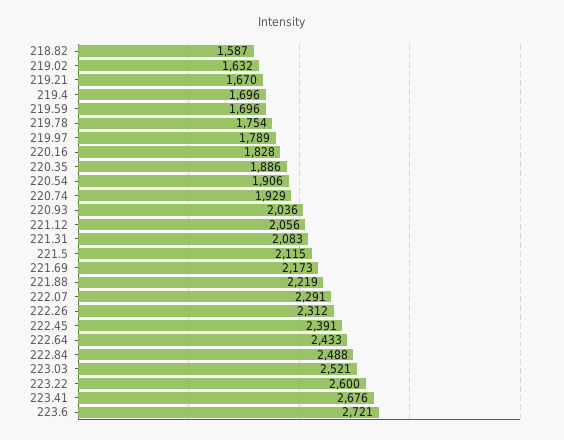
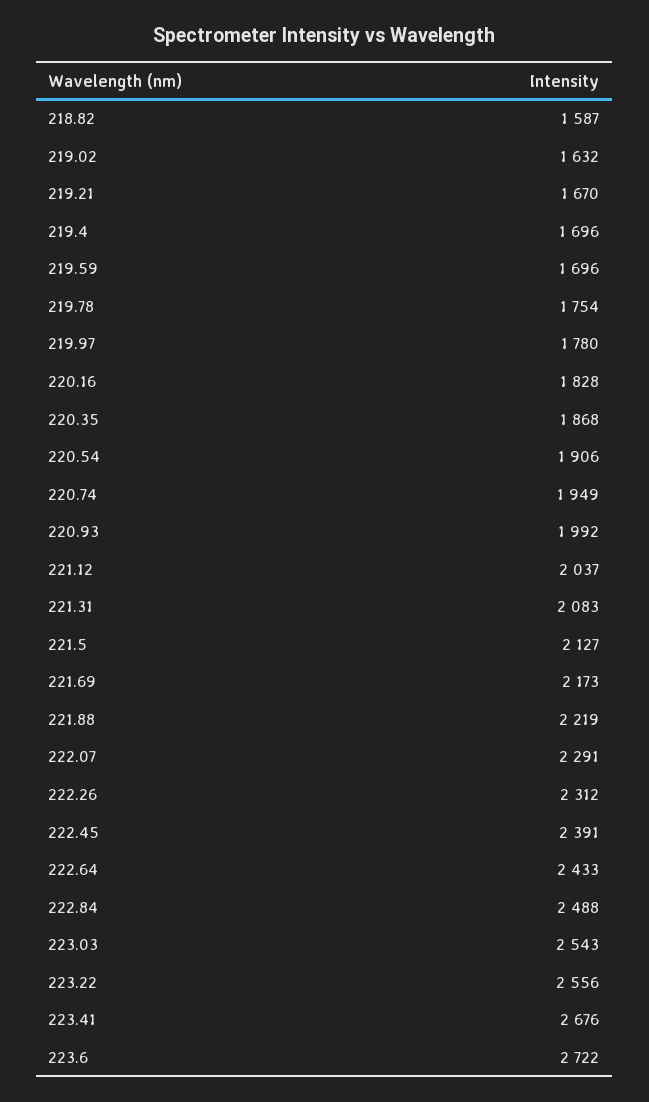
  {
    "218.82": 1587,
    "219.02": 1632,
    "219.21": 1670,
    "219.4": 1696,
    "219.59": 1696,
    "219.78": 1754,
-   "219.97": 1789,
+   "219.97": 1780,
    "220.16": 1828,
-   "220.35": 1886,
+   "220.35": 1868,
    "220.54": 1906,
-   "220.74": 1929,
+   "220.74": 1949,
-   "220.93": 2036,
+   "220.93": 1992,
-   "221.12": 2056,
+   "221.12": 2037,
    "221.31": 2083,
-   "221.5": 2115,
+   "221.5": 2127,
    "221.69": 2173,
    "221.88": 2219,
    "222.07": 2291,
    "222.26": 2312,
    "222.45": 2391,
    "222.64": 2433,
    "222.84": 2488,
-   "223.03": 2521,
+   "223.03": 2543,
-   "223.22": 2600,
+   "223.22": 2556,
    "223.41": 2676,
-   "223.6": 2721
+   "223.6": 2722
  }

